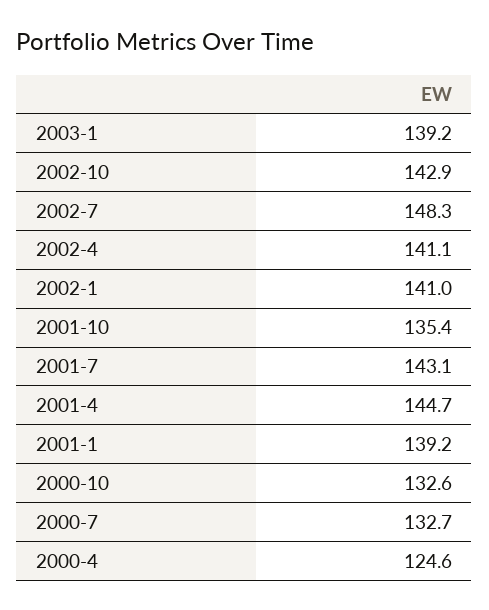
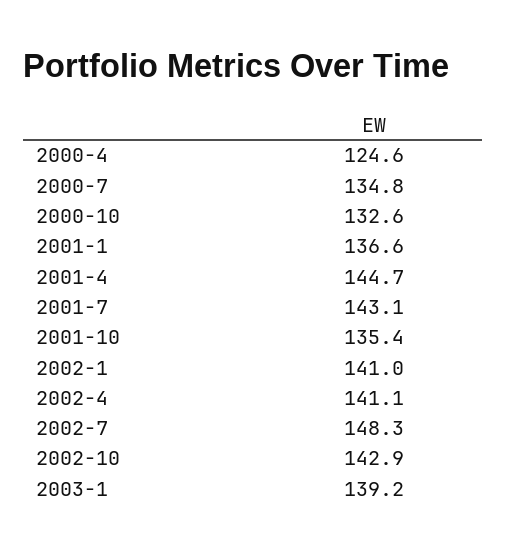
  {
    "2003-1": 139.2,
    "2002-10": 142.9,
    "2002-7": 148.3,
    "2002-4": 141.1,
    "2002-1": 141,
    "2001-10": 135.4,
    "2001-7": 143.1,
    "2001-4": 144.7,
-   "2001-1": 139.2,
+   "2001-1": 136.6,
    "2000-10": 132.6,
-   "2000-7": 132.7,
+   "2000-7": 134.8,
    "2000-4": 124.6
  }

